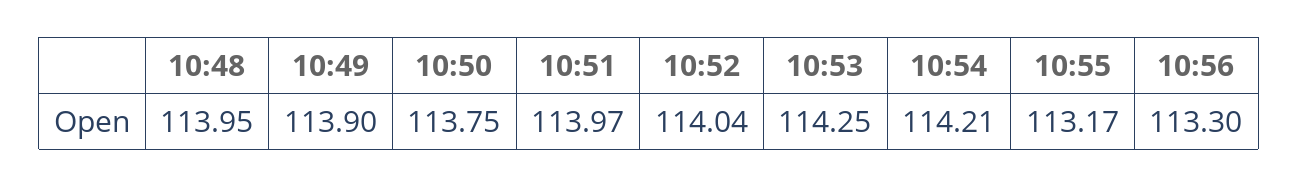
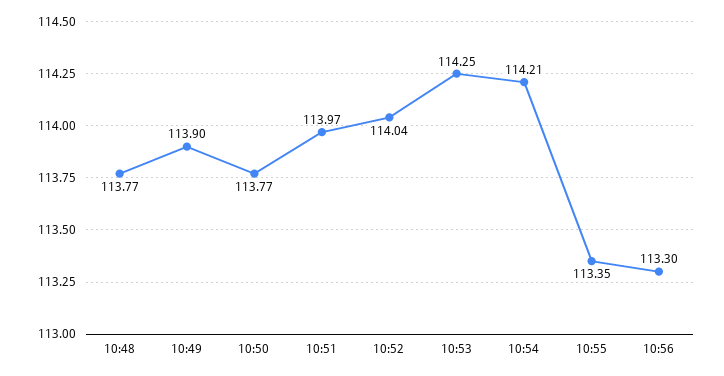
  {
-   "10:48": 113.95,
+   "10:48": 113.77,
    "10:49": 113.9,
-   "10:50": 113.75,
+   "10:50": 113.77,
    "10:51": 113.97,
    "10:52": 114.04,
    "10:53": 114.25,
    "10:54": 114.21,
-   "10:55": 113.17,
+   "10:55": 113.35,
    "10:56": 113.3
  }

